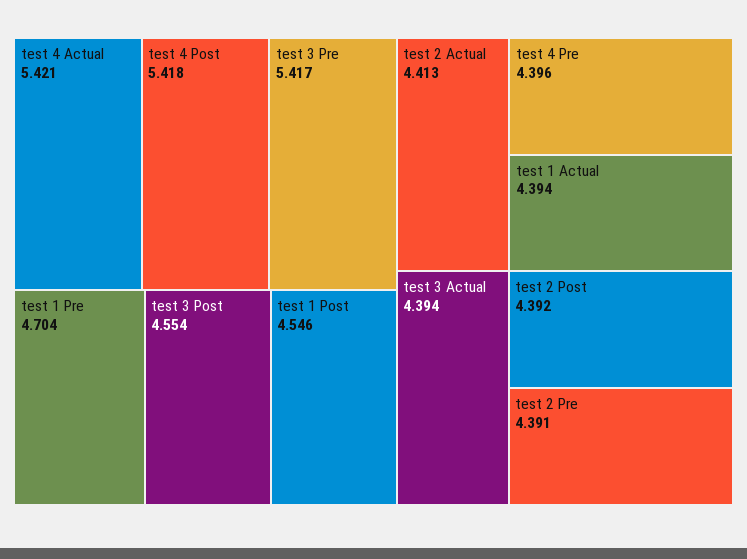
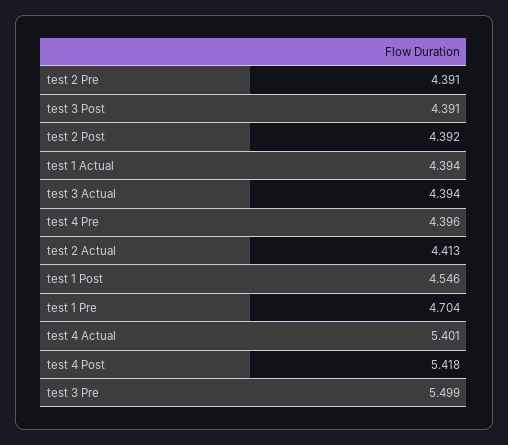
  {
-   "test 4 Actual": 5.421,
+   "test 4 Actual": 5.401,
    "test 4 Post": 5.418,
-   "test 3 Pre": 5.417,
+   "test 3 Pre": 5.499,
    "test 1 Pre": 4.704,
-   "test 3 Post": 4.554,
+   "test 3 Post": 4.391,
    "test 1 Post": 4.546,
    "test 2 Actual": 4.413,
    "test 4 Pre": 4.396,
    "test 1 Actual": 4.394,
    "test 3 Actual": 4.394,
    "test 2 Post": 4.392,
    "test 2 Pre": 4.391
  }

